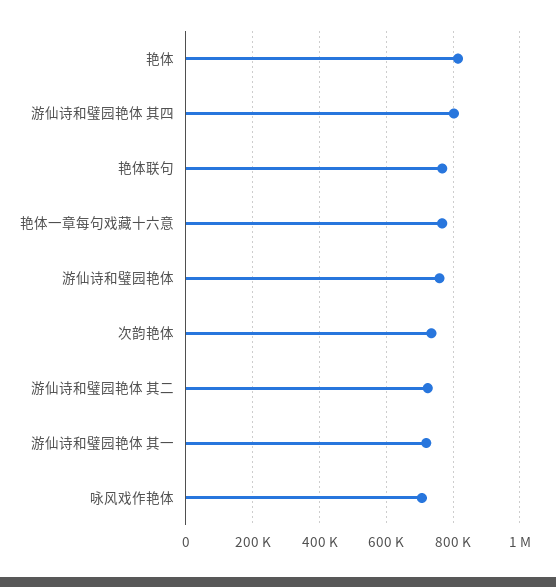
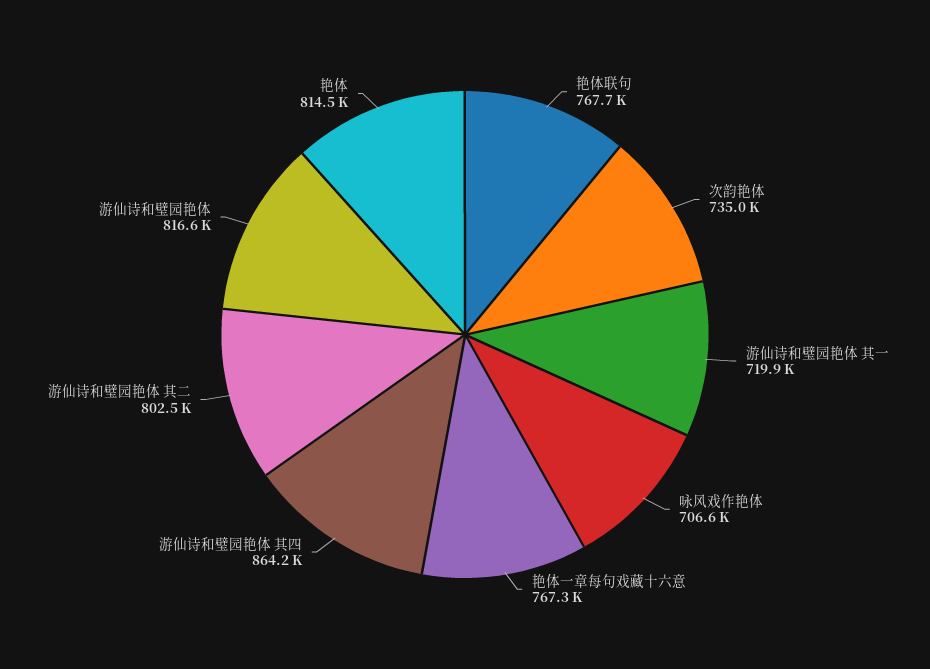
  {
    "艳体": 814500,
-   "游仙诗和璧园艳体 其四": 800000,
+   "游仙诗和璧园艳体 其四": 864200,
    "艳体联句": 767700,
    "艳体一章每句戏藏十六意": 767300,
-   "游仙诗和璧园艳体": 760000,
+   "游仙诗和璧园艳体": 816600,
    "次韵艳体": 735000,
-   "游仙诗和璧园艳体 其二": 720000,
+   "游仙诗和璧园艳体 其二": 802500,
    "游仙诗和璧园艳体 其一": 719900,
    "咏风戏作艳体": 706600
  }

